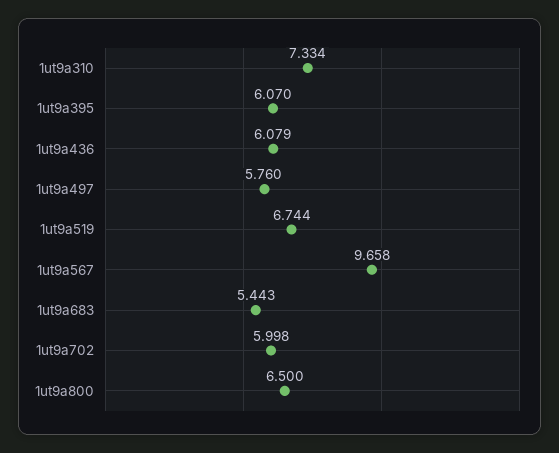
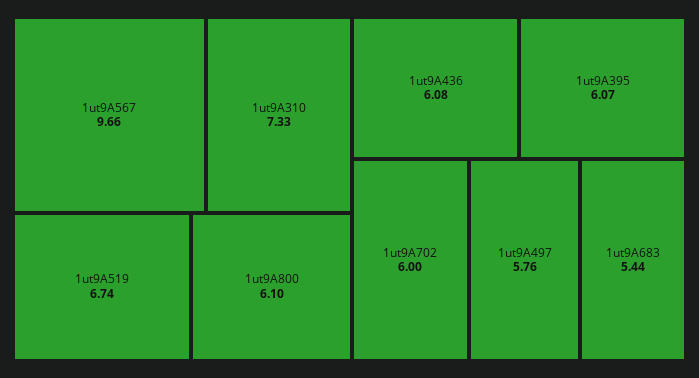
  {
    "1ut9a310": 7.334,
    "1ut9a395": 6.07,
    "1ut9a436": 6.079,
    "1ut9a497": 5.76,
    "1ut9a519": 6.744,
    "1ut9a567": 9.658,
    "1ut9a683": 5.443,
    "1ut9a702": 5.998,
-   "1ut9a800": 6.5
+   "1ut9a800": 6.1
  }

